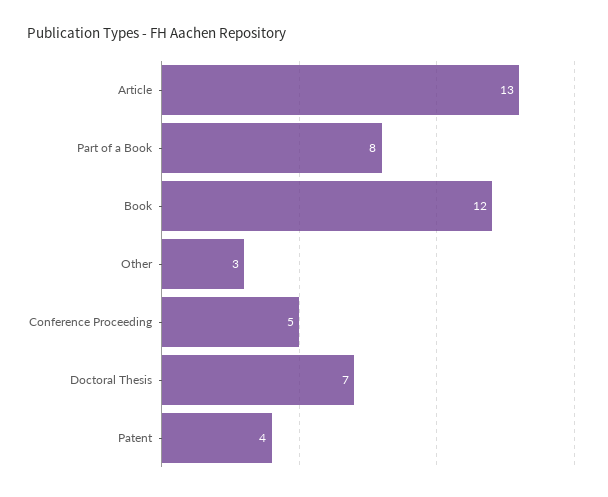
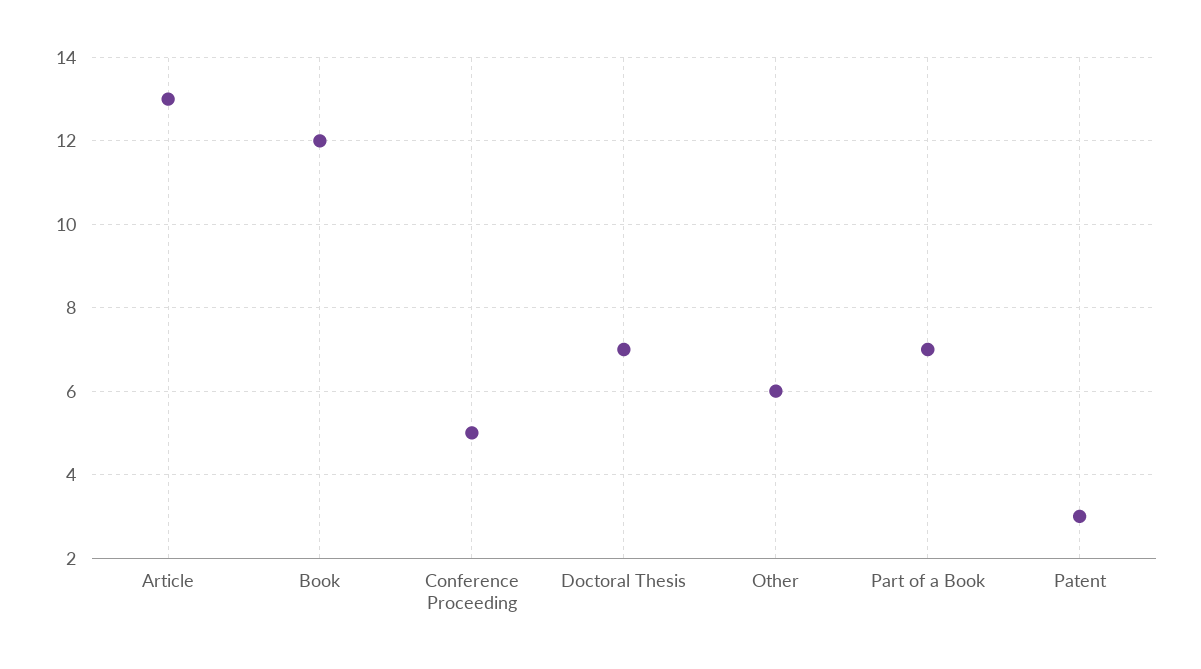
  {
    "Article": 13,
-   "Part of a Book": 8,
+   "Part of a Book": 7,
    "Book": 12,
-   "Other": 3,
+   "Other": 6,
    "Conference Proceeding": 5,
    "Doctoral Thesis": 7,
-   "Patent": 4
+   "Patent": 3
  }

